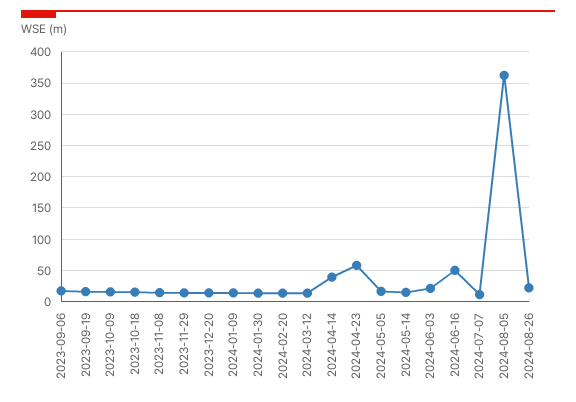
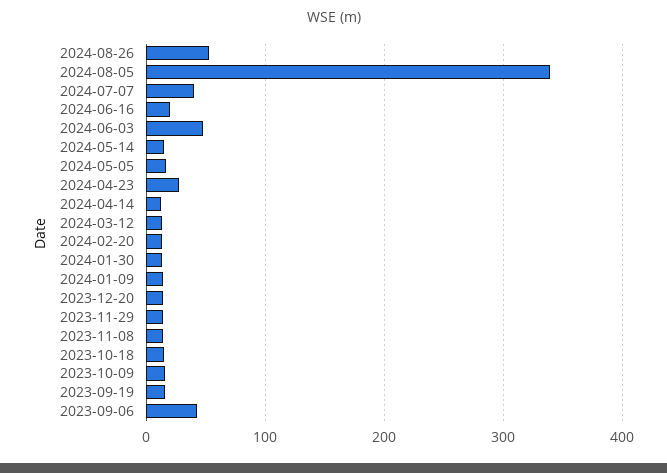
  {
-   "2023-09-06": 20,
+   "2023-09-06": 40,
    "2023-09-19": 20,
    "2023-10-09": 20,
    "2023-10-18": 20,
    "2023-11-08": 10,
    "2023-11-29": 10,
    "2023-12-20": 10,
    "2024-01-09": 10,
    "2024-01-30": 10,
    "2024-02-20": 10,
    "2024-03-12": 10,
-   "2024-04-14": 40,
+   "2024-04-14": 10,
-   "2024-04-23": 60,
+   "2024-04-23": 30,
    "2024-05-05": 20,
    "2024-05-14": 10,
-   "2024-06-03": 20,
+   "2024-06-03": 50,
-   "2024-06-16": 50,
+   "2024-06-16": 20,
-   "2024-07-07": 10,
+   "2024-07-07": 40,
-   "2024-08-05": 360,
+   "2024-08-05": 340,
-   "2024-08-26": 20
+   "2024-08-26": 50
  }

